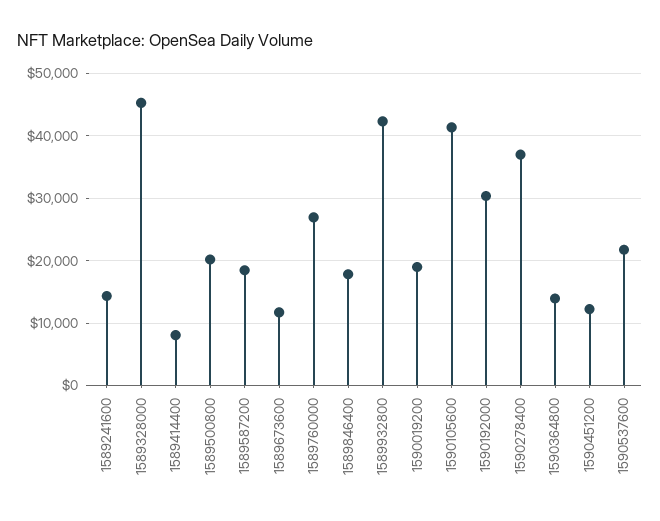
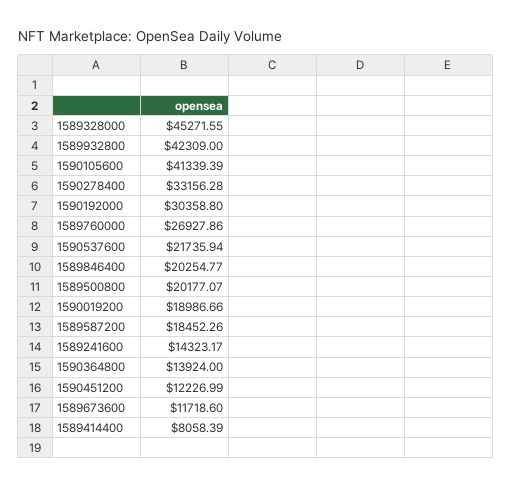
  {
    "1589241600": 14323.17,
    "1589328000": 45271.55,
    "1589414400": 8058.39,
    "1589500800": 20177.07,
    "1589587200": 18452.26,
    "1589673600": 11718.6,
    "1589760000": 26927.86,
-   "1589846400": 18000,
+   "1589846400": 20254.77,
    "1589932800": 42309,
    "1590019200": 18986.66,
    "1590105600": 41339.39,
    "1590192000": 30358.8,
-   "1590278400": 37000,
+   "1590278400": 33156.28,
    "1590364800": 13924,
    "1590451200": 12226.99,
    "1590537600": 21735.94
  }

